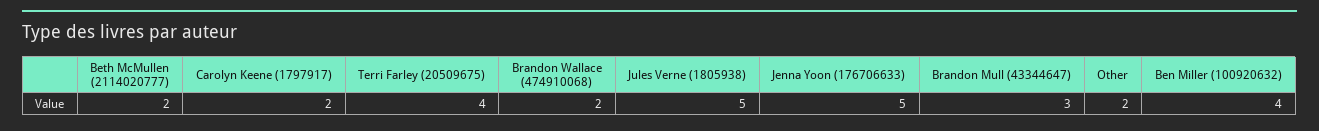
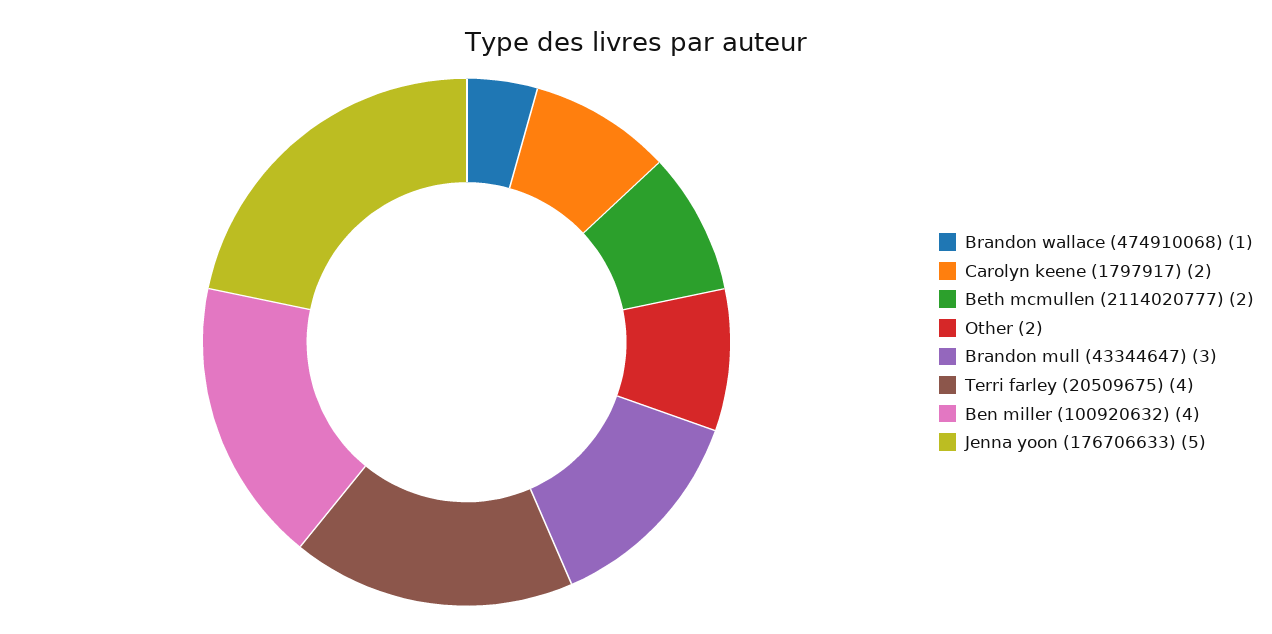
  {
    "Beth McMullen (2114020777)": 2,
    "Carolyn Keene (1797917)": 2,
    "Terri Farley (20509675)": 4,
-   "Brandon Wallace (474910068)": 2,
+   "Brandon Wallace (474910068)": 1,
-   "Jules Verne (1805938)": 5,
    "Jenna Yoon (176706633)": 5,
    "Brandon Mull (43344647)": 3,
    "Other": 2,
    "Ben Miller (100920632)": 4
  }

